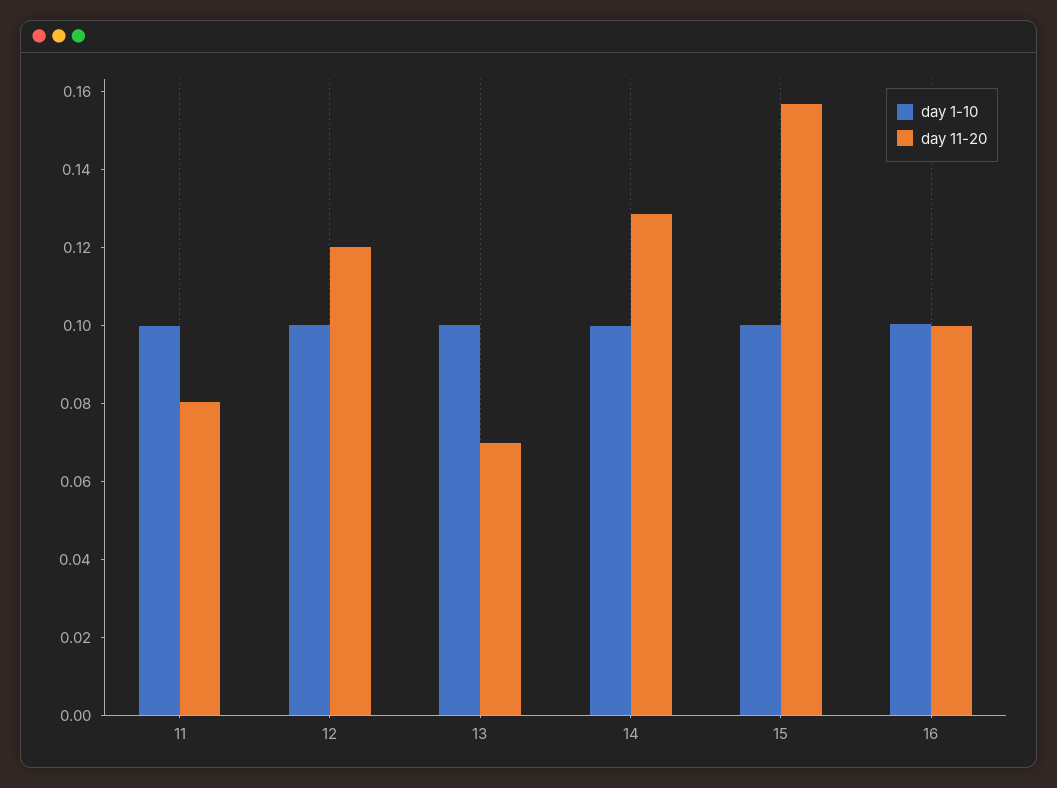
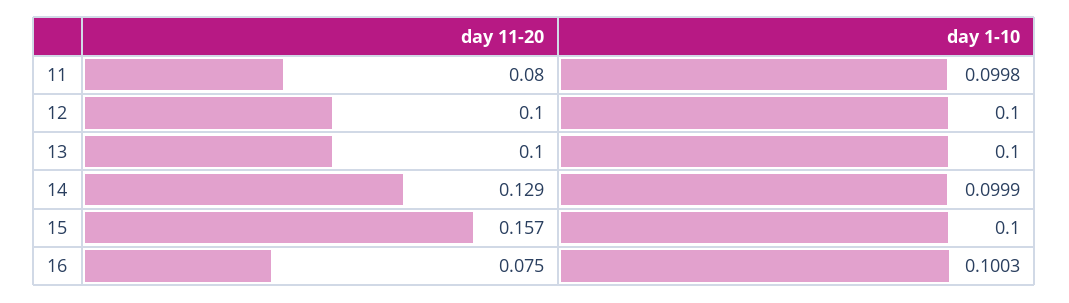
  {
    "day 1-10": {
      "11": 0.0998,
      "12": 0.1,
      "13": 0.1,
      "14": 0.0999,
      "15": 0.1,
      "16": 0.1003
    },
    "day 11-20": {
      "11": 0.08,
-     "12": 0.12,
+     "12": 0.1,
-     "13": 0.07,
+     "13": 0.1,
      "14": 0.129,
      "15": 0.157,
-     "16": 0.1
+     "16": 0.075
    }
  }

